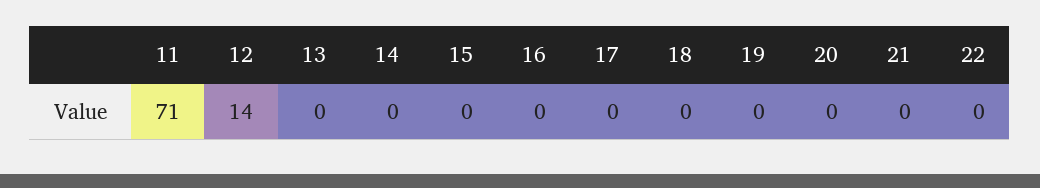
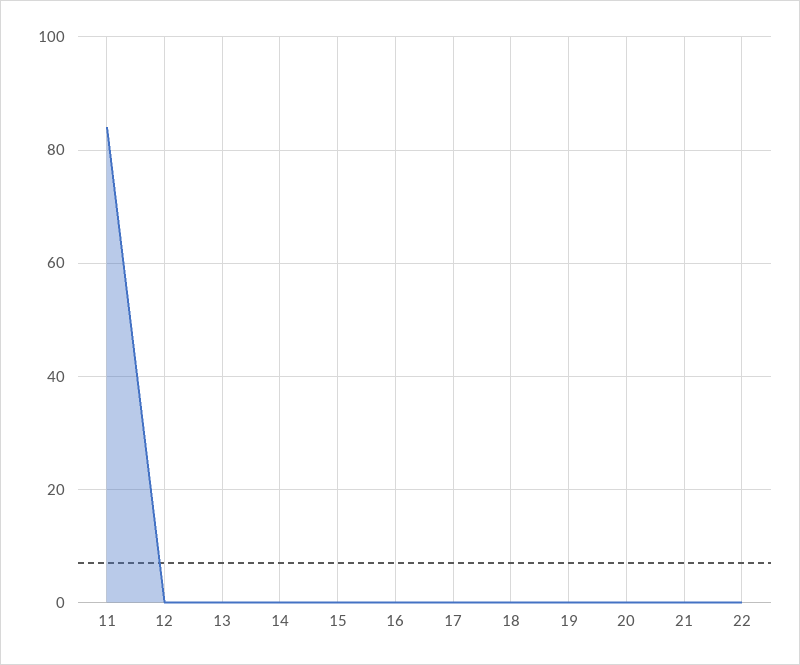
  {
-   "11": 71,
+   "11": 85,
-   "12": 14,
+   "12": 0,
    "13": 0,
    "14": 0,
    "15": 0,
    "16": 0,
    "17": 0,
    "18": 0,
    "19": 0,
    "20": 0,
    "21": 0,
    "22": 0
  }

